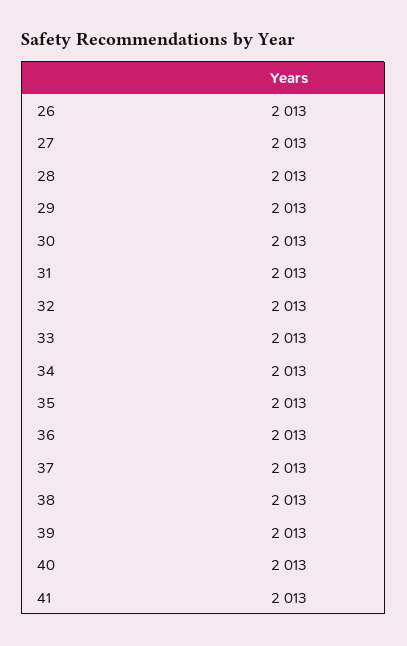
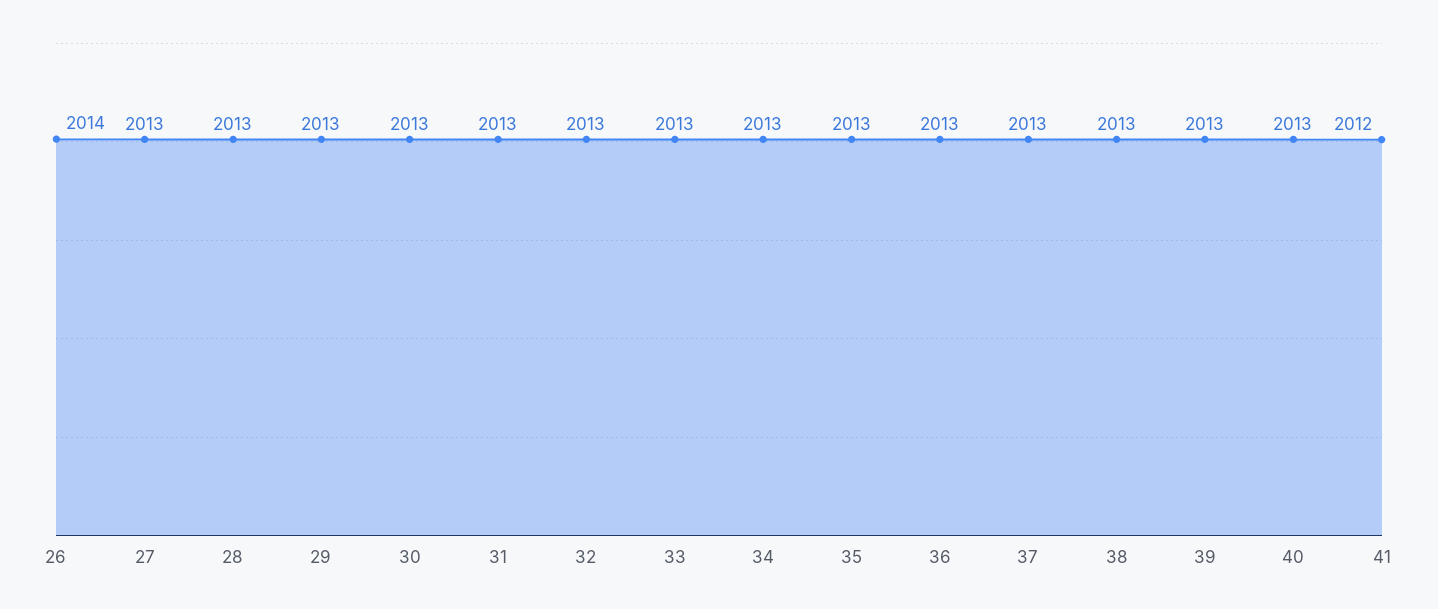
  {
-   "26": 2013,
+   "26": 2014,
    "27": 2013,
    "28": 2013,
    "29": 2013,
    "30": 2013,
    "31": 2013,
    "32": 2013,
    "33": 2013,
    "34": 2013,
    "35": 2013,
    "36": 2013,
    "37": 2013,
    "38": 2013,
    "39": 2013,
    "40": 2013,
-   "41": 2013
+   "41": 2012
  }

